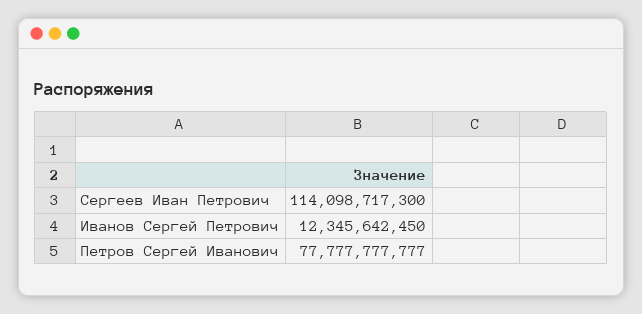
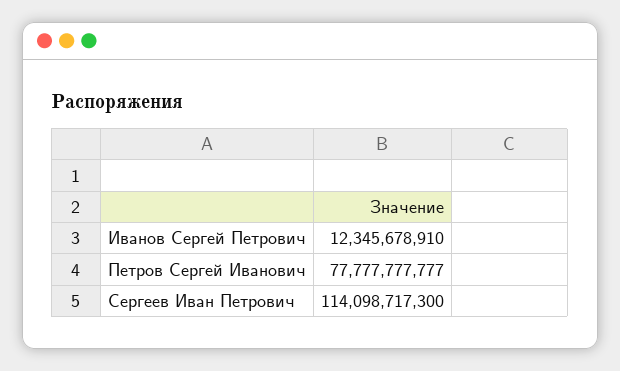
  {
    "Сергеев Иван Петрович": 114098717300,
-   "Иванов Сергей Петрович": 12345642450,
+   "Иванов Сергей Петрович": 12345678910,
    "Петров Сергей Иванович": 77777777777
  }

